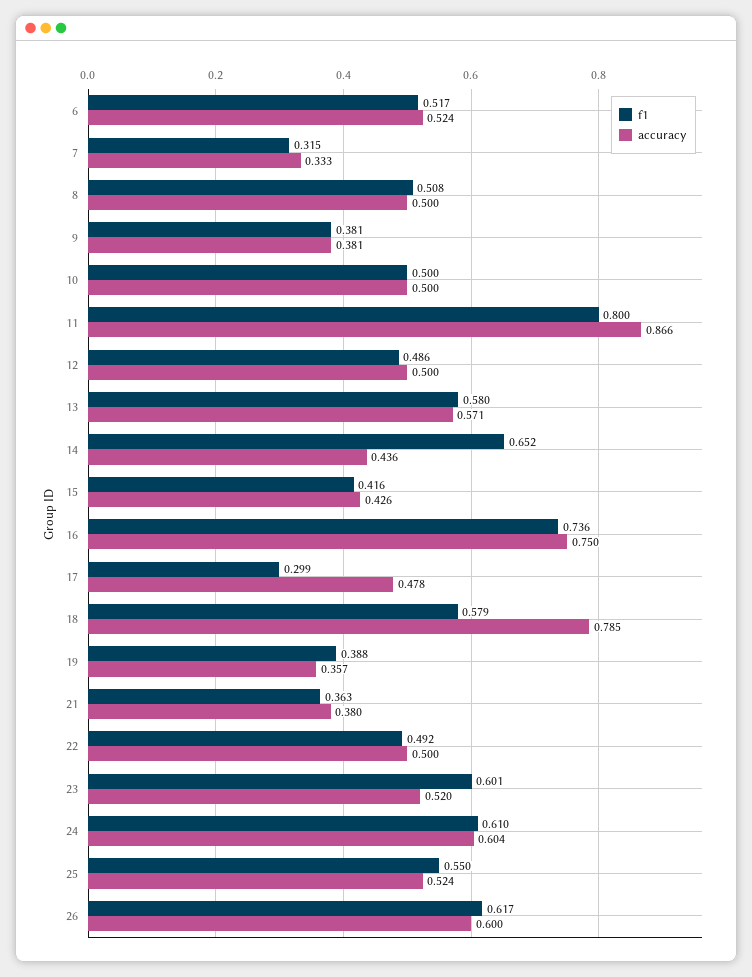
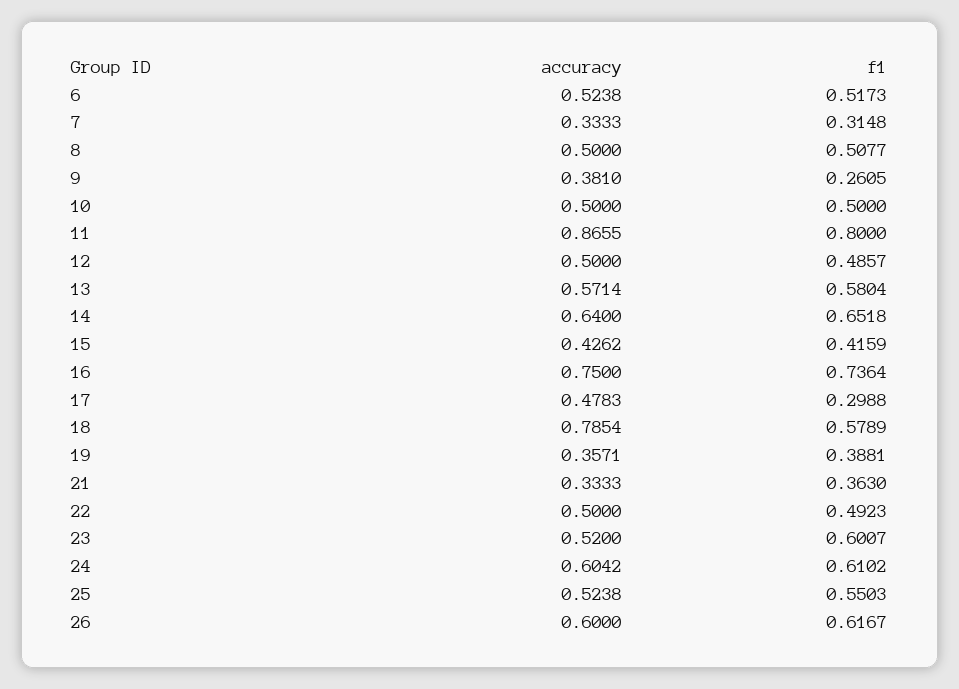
  {
    "f1": {
      "6": 0.5173,
      "7": 0.3148,
      "8": 0.5077,
-     "9": 0.381,
+     "9": 0.2605,
      "10": 0.5,
      "11": 0.8,
      "12": 0.4857,
      "13": 0.5804,
      "14": 0.6518,
      "15": 0.4159,
      "16": 0.7364,
      "17": 0.2988,
      "18": 0.5789,
      "19": 0.3881,
      "21": 0.363,
      "22": 0.4923,
      "23": 0.6007,
      "24": 0.6102,
      "25": 0.5503,
      "26": 0.6167
    },
    "accuracy": {
      "6": 0.5238,
      "7": 0.3333,
      "8": 0.5,
      "9": 0.381,
      "10": 0.5,
      "11": 0.8655,
      "12": 0.5,
      "13": 0.5714,
-     "14": 0.436,
+     "14": 0.64,
      "15": 0.4262,
      "16": 0.75,
      "17": 0.4783,
      "18": 0.7854,
      "19": 0.3571,
-     "21": 0.38,
+     "21": 0.3333,
      "22": 0.5,
      "23": 0.52,
      "24": 0.6042,
      "25": 0.5238,
      "26": 0.6
    }
  }

